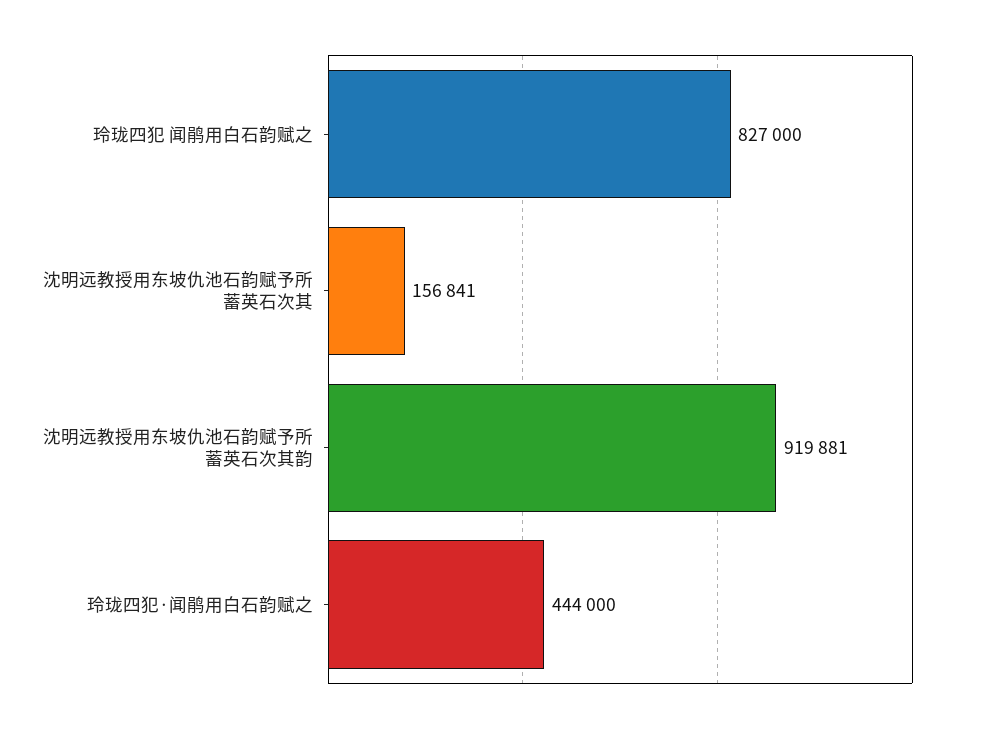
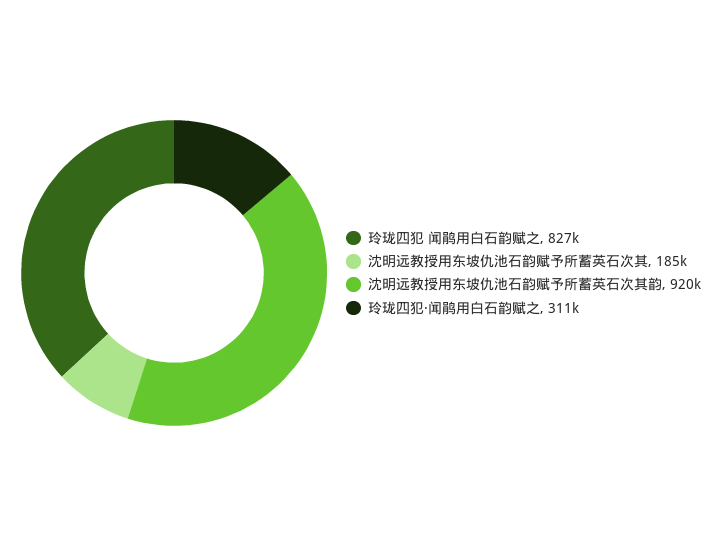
  {
    "玲珑四犯 闻鹃用白石韵赋之": 827000,
-   "沈明远教授用东坡仇池石韵赋予所蓄英石次其": 156841,
+   "沈明远教授用东坡仇池石韵赋予所蓄英石次其": 185000,
    "沈明远教授用东坡仇池石韵赋予所蓄英石次其韵": 919881,
-   "玲珑四犯·闻鹃用白石韵赋之": 444000
+   "玲珑四犯·闻鹃用白石韵赋之": 311000
  }

